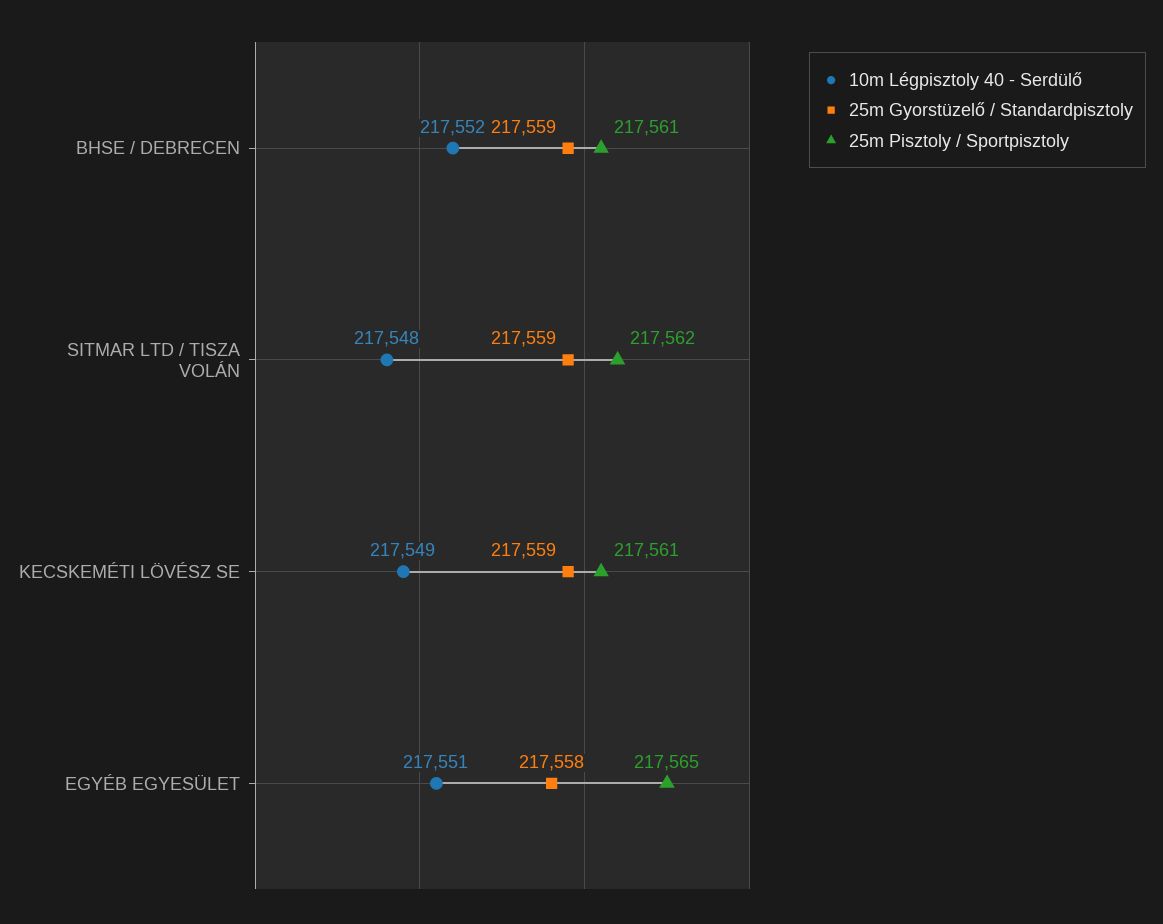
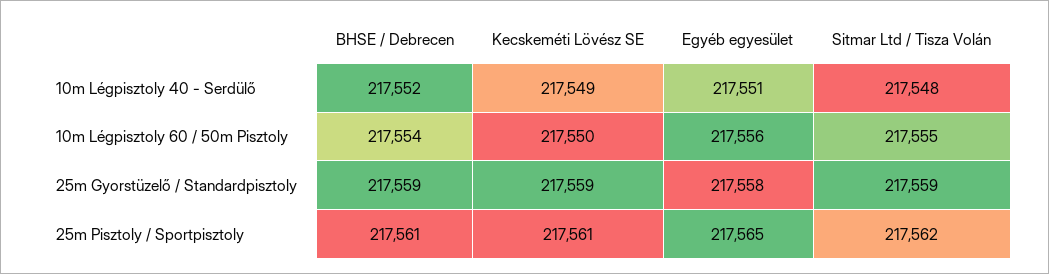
  {
    "10m Légpisztoly 40 - Serdülő": {
      "BHSE / DEBRECEN": 217552,
      "SITMAR LTD / TISZA VOLÁN": 217548,
      "KECSKEMÉTI LÖVÉSZ SE": 217549,
      "EGYÉB EGYESÜLET": 217551
    },
    "25m Gyorstüzelő / Standardpisztoly": {
      "BHSE / DEBRECEN": 217559,
      "SITMAR LTD / TISZA VOLÁN": 217559,
      "KECSKEMÉTI LÖVÉSZ SE": 217559,
      "EGYÉB EGYESÜLET": 217558
    },
    "25m Pisztoly / Sportpisztoly": {
      "BHSE / DEBRECEN": 217561,
      "SITMAR LTD / TISZA VOLÁN": 217562,
      "KECSKEMÉTI LÖVÉSZ SE": 217561,
      "EGYÉB EGYESÜLET": 217565
-   }
+   },
+   "10m Légpisztoly 60 / 50m Pisztoly": {
+     "BHSE / DEBRECEN": 217554,
+     "KECSKEMÉTI LÖVÉSZ SE": 217550,
+     "EGYÉB EGYESÜLET": 217556,
+     "SITMAR LTD / TISZA VOLÁN": 217555
+   }
  }

